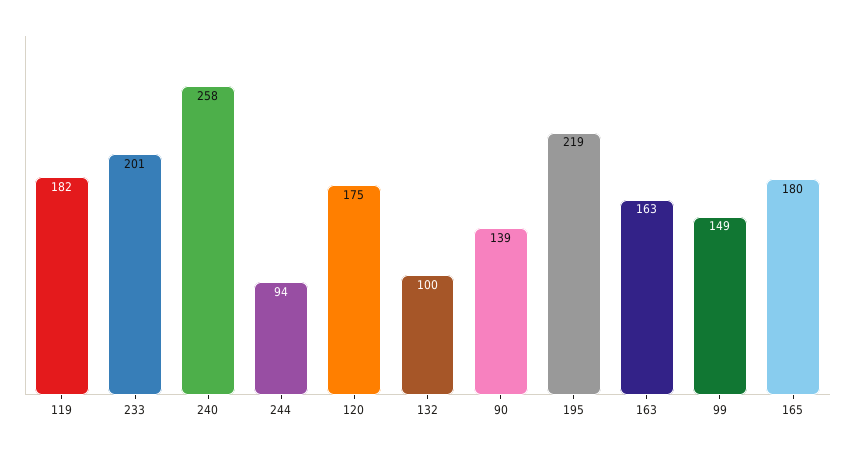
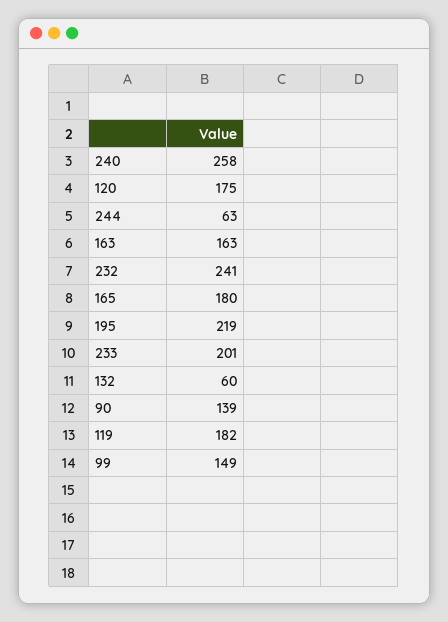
  {
    "119": 182,
    "233": 201,
    "240": 258,
-   "244": 94,
+   "244": 63,
    "120": 175,
-   "132": 100,
+   "132": 60,
    "90": 139,
    "195": 219,
    "163": 163,
    "99": 149,
-   "165": 180
+   "165": 180,
+   "232": 241
  }

